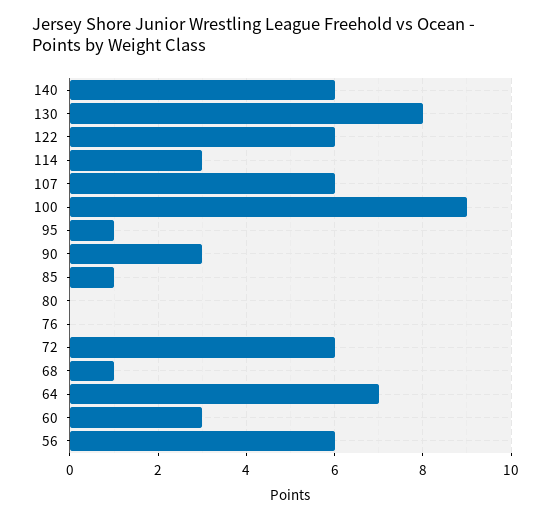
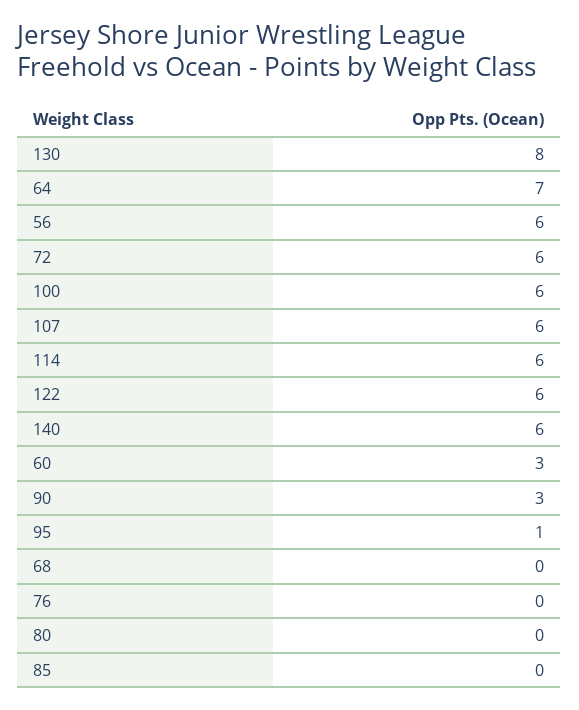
  {
    "140": 6,
    "130": 8,
    "122": 6,
-   "114": 3,
+   "114": 6,
    "107": 6,
-   "100": 9,
+   "100": 6,
    "95": 1,
    "90": 3,
-   "85": 1,
+   "85": 0,
    "80": 0,
    "76": 0,
    "72": 6,
-   "68": 1,
+   "68": 0,
    "64": 7,
    "60": 3,
    "56": 6
  }

